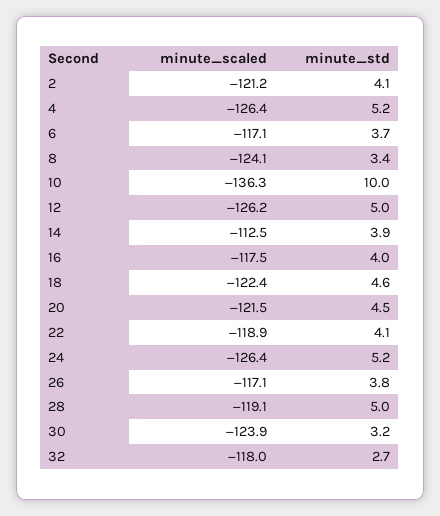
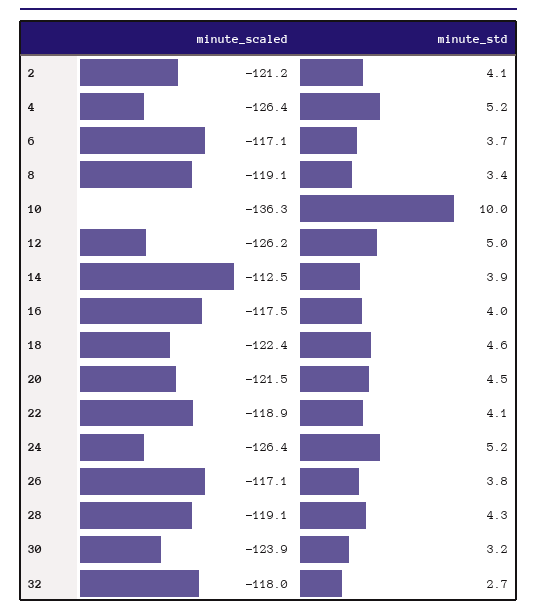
  {
    "minute_scaled": {
      "2": -121.2,
      "4": -126.4,
      "6": -117.1,
-     "8": -124.1,
+     "8": -119.1,
      "10": -136.3,
      "12": -126.2,
      "14": -112.5,
      "16": -117.5,
      "18": -122.4,
      "20": -121.5,
      "22": -118.9,
      "24": -126.4,
      "26": -117.1,
      "28": -119.1,
      "30": -123.9,
      "32": -118
    },
    "minute_std": {
      "2": 4.1,
      "4": 5.2,
      "6": 3.7,
      "8": 3.4,
      "10": 10,
      "12": 5,
      "14": 3.9,
      "16": 4,
      "18": 4.6,
      "20": 4.5,
      "22": 4.1,
      "24": 5.2,
      "26": 3.8,
-     "28": 5,
+     "28": 4.3,
      "30": 3.2,
      "32": 2.7
    }
  }

